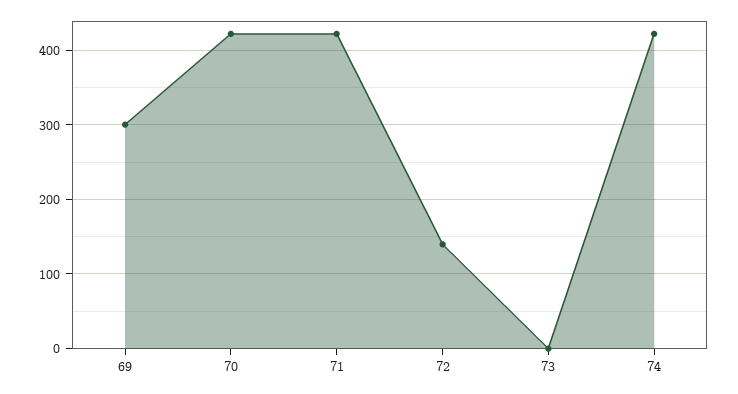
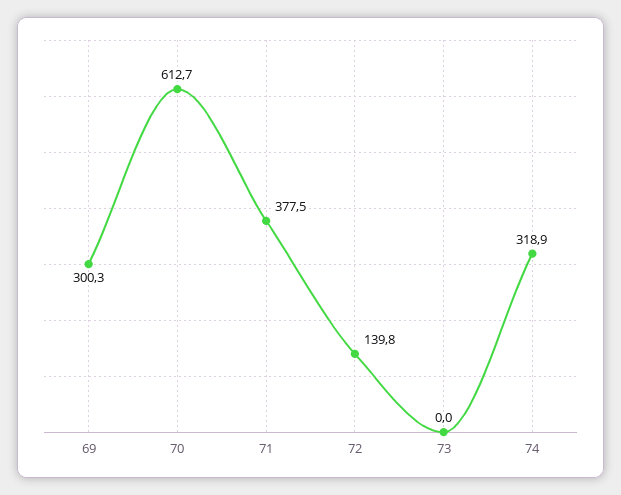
  {
    "69": 300.3,
-   "70": 420,
+   "70": 612.7,
-   "71": 420,
+   "71": 377.5,
    "72": 139.8,
    "73": 0,
-   "74": 420
+   "74": 318.9
  }

